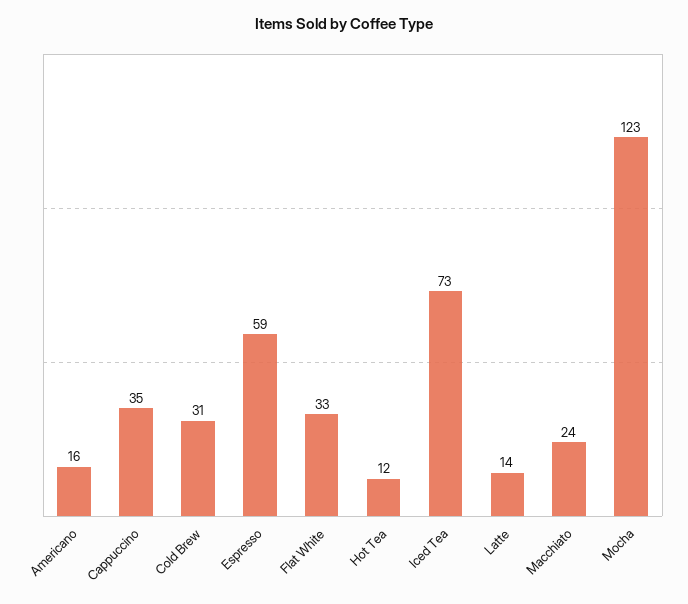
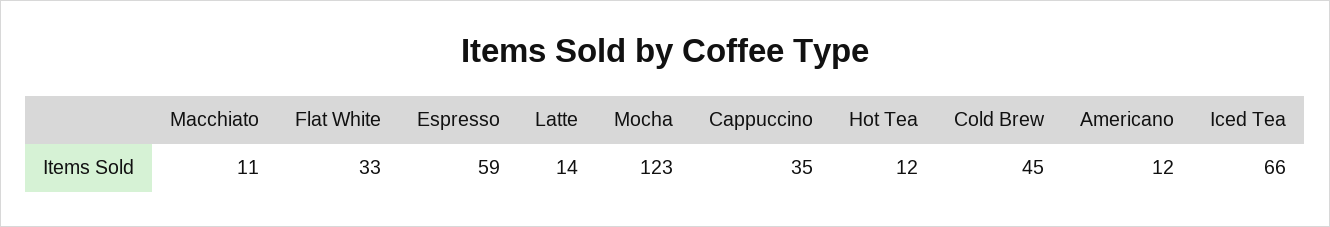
  {
-   "Americano": 16,
+   "Americano": 12,
    "Cappuccino": 35,
-   "Cold Brew": 31,
+   "Cold Brew": 45,
    "Espresso": 59,
    "Flat White": 33,
    "Hot Tea": 12,
-   "Iced Tea": 73,
+   "Iced Tea": 66,
    "Latte": 14,
-   "Macchiato": 24,
+   "Macchiato": 11,
    "Mocha": 123
  }

